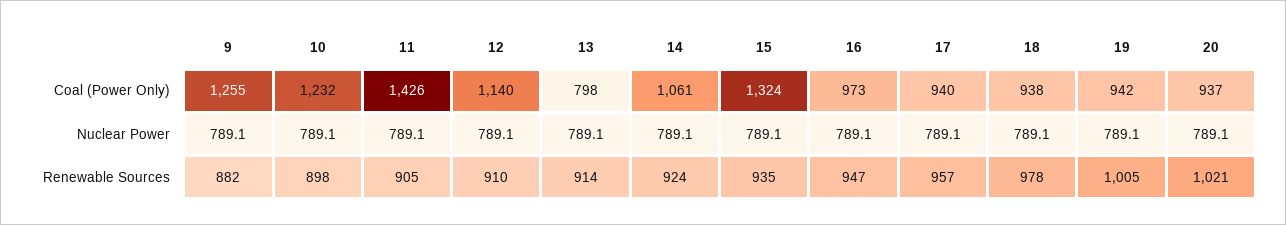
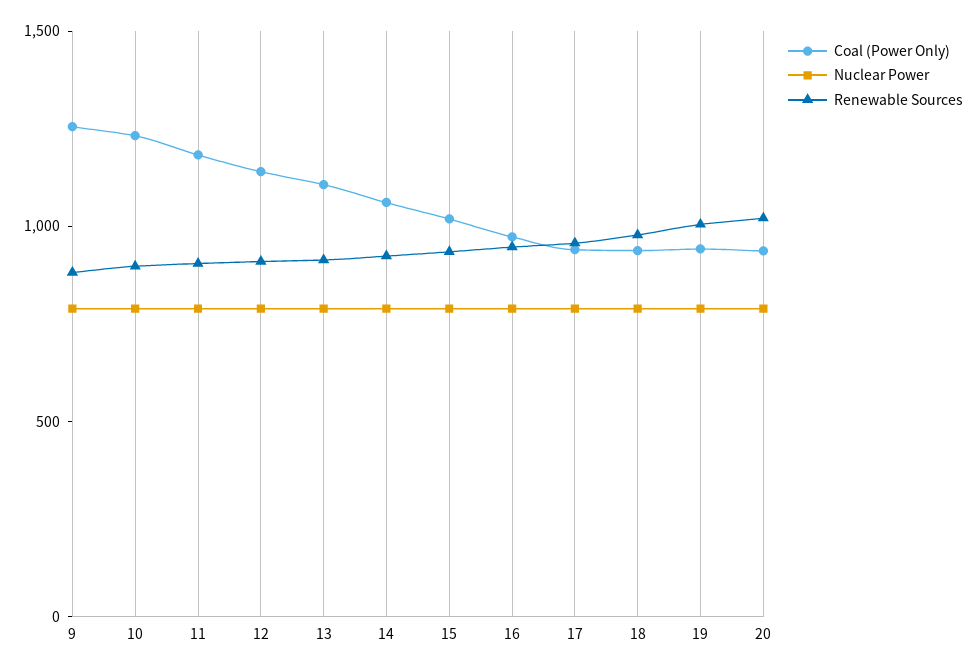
  {
    "Coal (Power Only)": {
      "9": 1255,
      "10": 1232,
-     "11": 1426,
+     "11": 1200,
      "12": 1140,
-     "13": 798,
+     "13": 1100,
      "14": 1061,
-     "15": 1324,
+     "15": 1000,
      "16": 973,
      "17": 940,
      "18": 938,
      "19": 942,
      "20": 937
    },
    "Nuclear Power": {
      "9": 789.1,
      "10": 789.1,
      "11": 789.1,
      "12": 789.1,
      "13": 789.1,
      "14": 789.1,
      "15": 789.1,
      "16": 789.1,
      "17": 789.1,
      "18": 789.1,
      "19": 789.1,
      "20": 789.1
    },
    "Renewable Sources": {
      "9": 882,
      "10": 898,
      "11": 905,
      "12": 910,
      "13": 914,
      "14": 924,
      "15": 935,
      "16": 947,
      "17": 957,
      "18": 978,
      "19": 1005,
      "20": 1021
    }
  }

